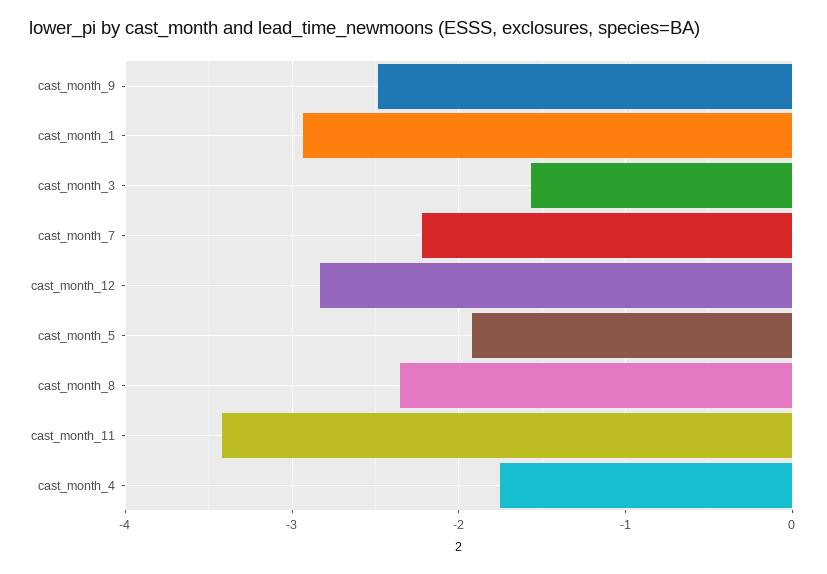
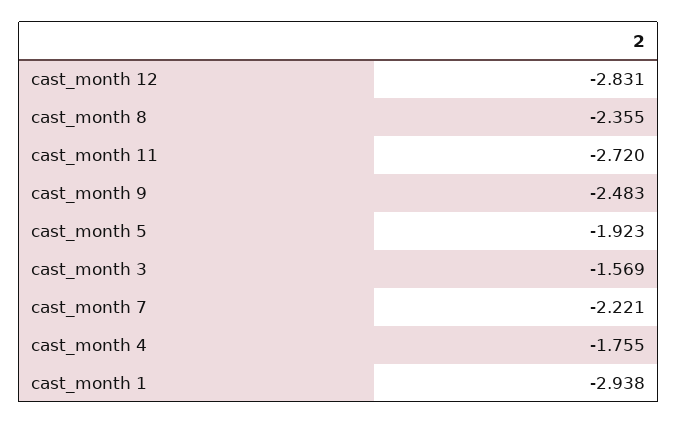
  {
    "cast_month_9": -2.483,
    "cast_month_1": -2.938,
    "cast_month_3": -1.569,
    "cast_month_7": -2.221,
    "cast_month_12": -2.831,
    "cast_month_5": -1.923,
    "cast_month_8": -2.355,
-   "cast_month_11": -3.4,
+   "cast_month_11": -2.72,
    "cast_month_4": -1.755
  }

